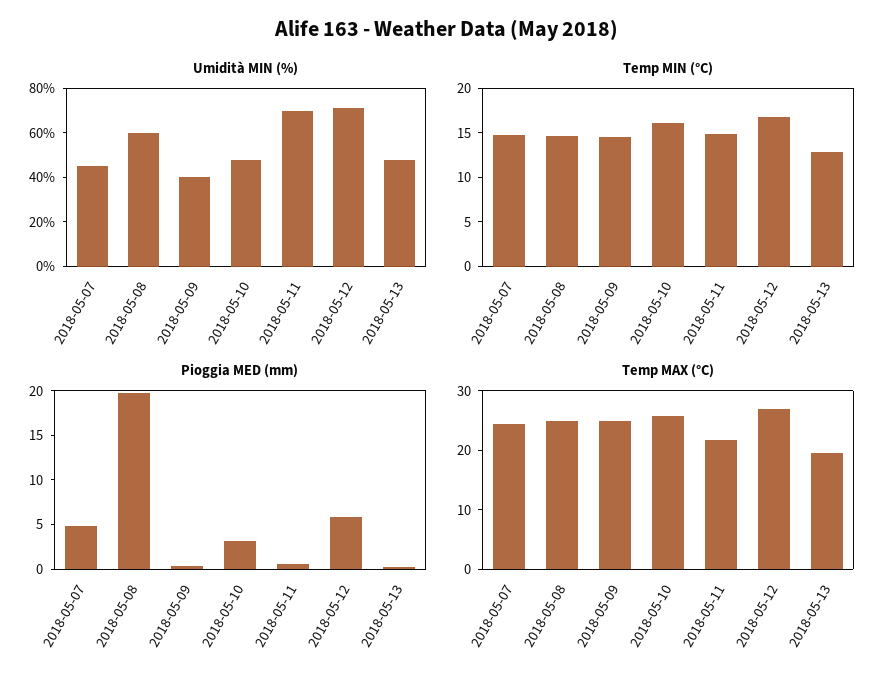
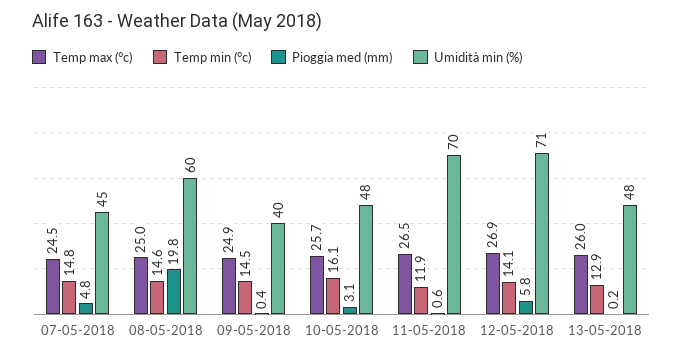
  {
    "Umidità MIN (%)": {
      "2018-05-07": 45,
      "2018-05-08": 60,
      "2018-05-09": 40,
      "2018-05-10": 48,
      "2018-05-11": 70,
      "2018-05-12": 71,
      "2018-05-13": 48
    },
    "Temp MIN (°C)": {
      "2018-05-07": 14.8,
      "2018-05-08": 14.6,
      "2018-05-09": 14.5,
      "2018-05-10": 16.1,
-     "2018-05-11": 15,
+     "2018-05-11": 11.9,
-     "2018-05-12": 17,
+     "2018-05-12": 14.1,
      "2018-05-13": 12.9
    },
    "Pioggia MED (mm)": {
      "2018-05-07": 4.8,
      "2018-05-08": 19.8,
      "2018-05-09": 0.4,
      "2018-05-10": 3.1,
      "2018-05-11": 0.6,
      "2018-05-12": 5.8,
      "2018-05-13": 0.2
    },
    "Temp MAX (°C)": {
      "2018-05-07": 24.5,
      "2018-05-08": 25,
      "2018-05-09": 24.9,
      "2018-05-10": 25.7,
-     "2018-05-11": 22,
+     "2018-05-11": 26.5,
      "2018-05-12": 26.9,
-     "2018-05-13": 20
+     "2018-05-13": 26
    }
  }

